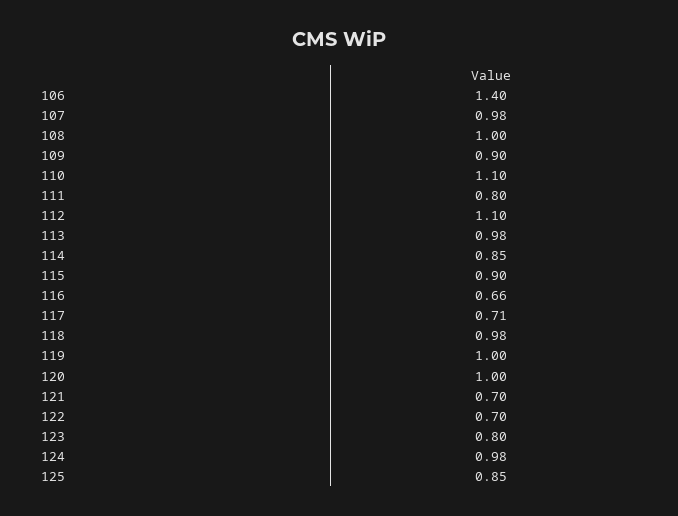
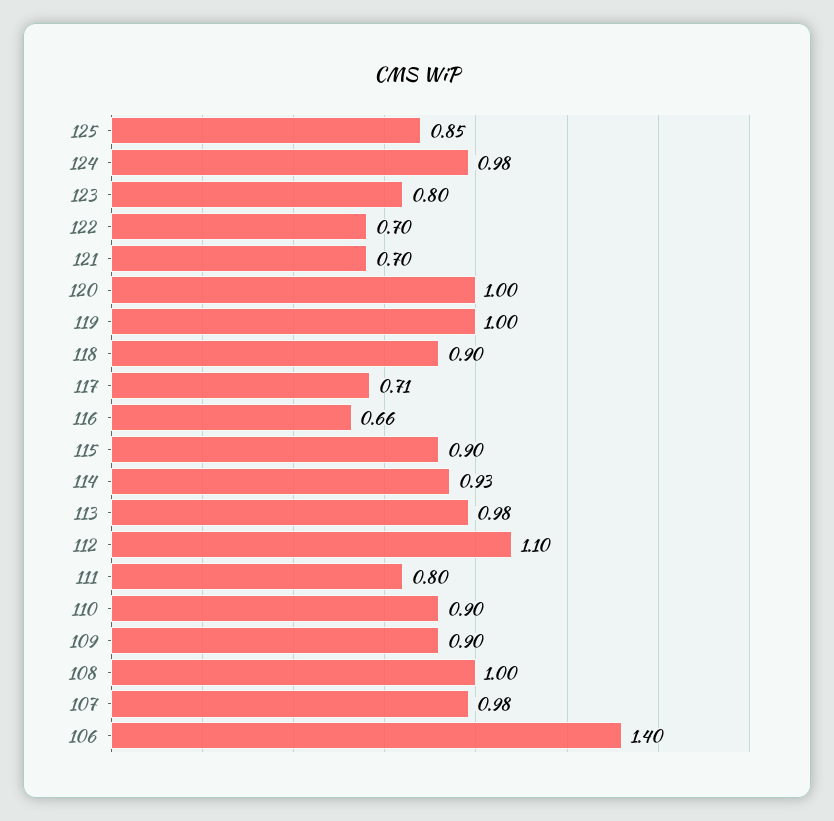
  {
    "106": 1.4,
    "107": 0.98,
    "108": 1,
    "109": 0.9,
-   "110": 1.1,
+   "110": 0.9,
    "111": 0.8,
    "112": 1.1,
    "113": 0.98,
-   "114": 0.85,
+   "114": 0.93,
    "115": 0.9,
    "116": 0.66,
    "117": 0.71,
-   "118": 0.98,
+   "118": 0.9,
    "119": 1,
    "120": 1,
    "121": 0.7,
    "122": 0.7,
    "123": 0.8,
    "124": 0.98,
    "125": 0.85
  }

